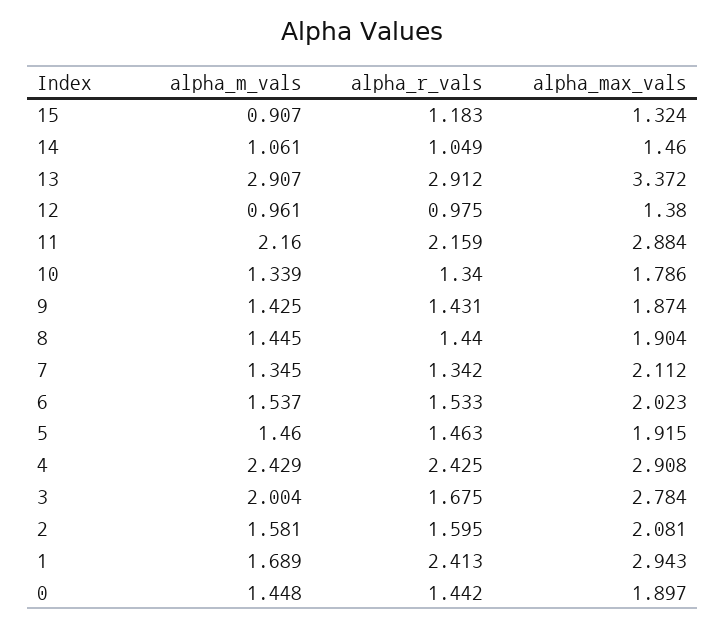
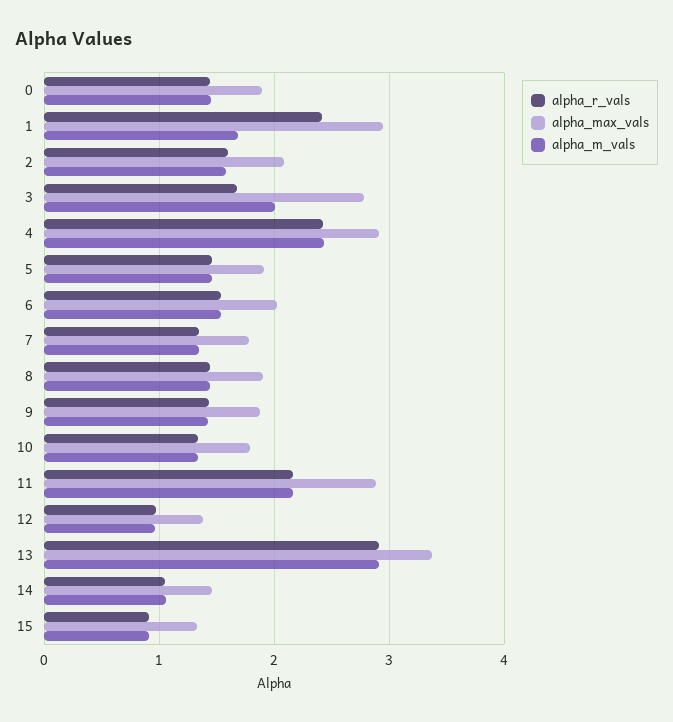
  {
    "alpha_m_vals": {
      "15": 0.907,
      "14": 1.061,
      "13": 2.907,
      "12": 0.961,
      "11": 2.16,
      "10": 1.339,
      "9": 1.425,
      "8": 1.445,
      "7": 1.345,
      "6": 1.537,
      "5": 1.46,
      "4": 2.429,
      "3": 2.004,
      "2": 1.581,
      "1": 1.689,
      "0": 1.448
    },
    "alpha_r_vals": {
-     "15": 1.183,
+     "15": 0.9,
      "14": 1.049,
      "13": 2.912,
      "12": 0.975,
      "11": 2.159,
      "10": 1.34,
      "9": 1.431,
      "8": 1.44,
      "7": 1.342,
      "6": 1.533,
      "5": 1.463,
      "4": 2.425,
      "3": 1.675,
      "2": 1.595,
      "1": 2.413,
      "0": 1.442
    },
    "alpha_max_vals": {
      "15": 1.324,
      "14": 1.46,
      "13": 3.372,
      "12": 1.38,
      "11": 2.884,
      "10": 1.786,
      "9": 1.874,
      "8": 1.904,
-     "7": 2.112,
+     "7": 1.8,
      "6": 2.023,
      "5": 1.915,
      "4": 2.908,
      "3": 2.784,
      "2": 2.081,
      "1": 2.943,
      "0": 1.897
    }
  }

